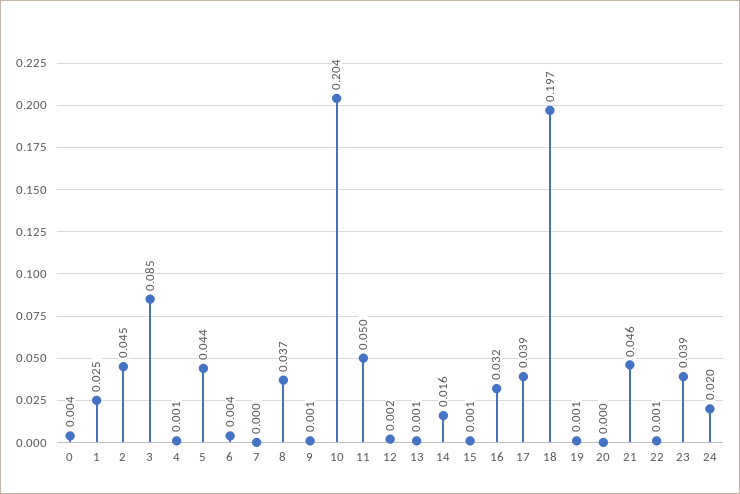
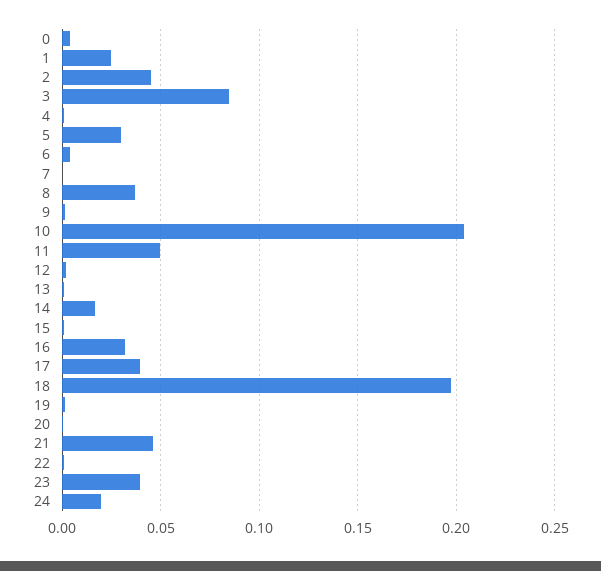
  {
    "0": 0.004,
    "1": 0.025,
    "2": 0.045,
    "3": 0.085,
    "4": 0.001,
-   "5": 0.044,
+   "5": 0.03,
    "6": 0.004,
    "7": 0,
    "8": 0.037,
    "9": 0.001,
    "10": 0.204,
    "11": 0.05,
    "12": 0.002,
    "13": 0.001,
    "14": 0.016,
    "15": 0.001,
    "16": 0.032,
    "17": 0.039,
    "18": 0.197,
    "19": 0.001,
    "20": 0,
    "21": 0.046,
    "22": 0.001,
    "23": 0.039,
    "24": 0.02
  }

